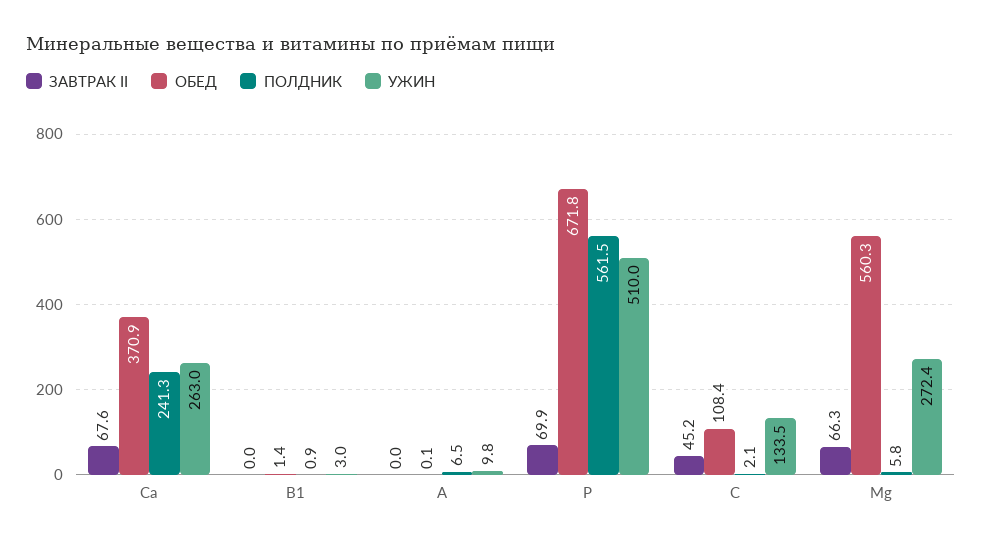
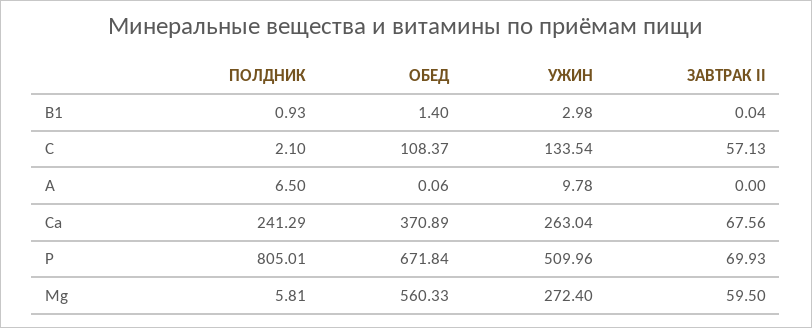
  {
    "ЗАВТРАК II": {
      "Са": 67.56,
      "В1": 0.04,
      "А": 0,
      "Р": 69.93,
-     "С": 45.2,
+     "С": 57.13,
-     "Мg": 66.3
+     "Мg": 59.5
    },
    "ОБЕД": {
      "Са": 370.89,
      "В1": 1.4,
      "А": 0.06,
      "Р": 671.84,
      "С": 108.37,
      "Мg": 560.33
    },
    "ПОЛДНИК": {
      "Са": 241.29,
      "В1": 0.93,
      "А": 6.5,
-     "Р": 561.5,
+     "Р": 805.01,
      "С": 2.1,
      "Мg": 5.81
    },
    "УЖИН": {
      "Са": 263.04,
      "В1": 2.98,
      "А": 9.78,
      "Р": 509.96,
      "С": 133.54,
      "Мg": 272.4
    }
  }

